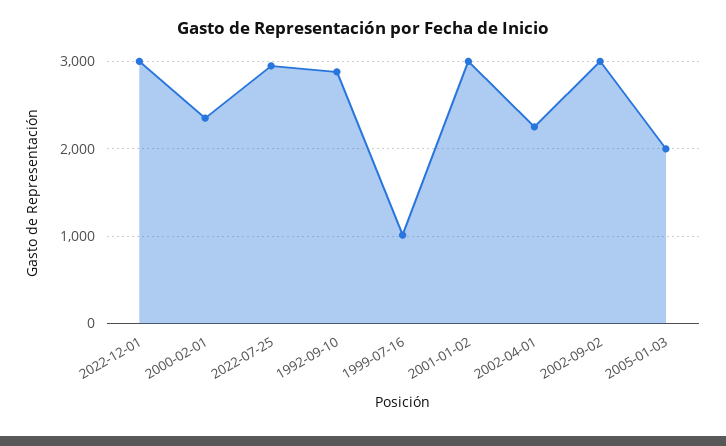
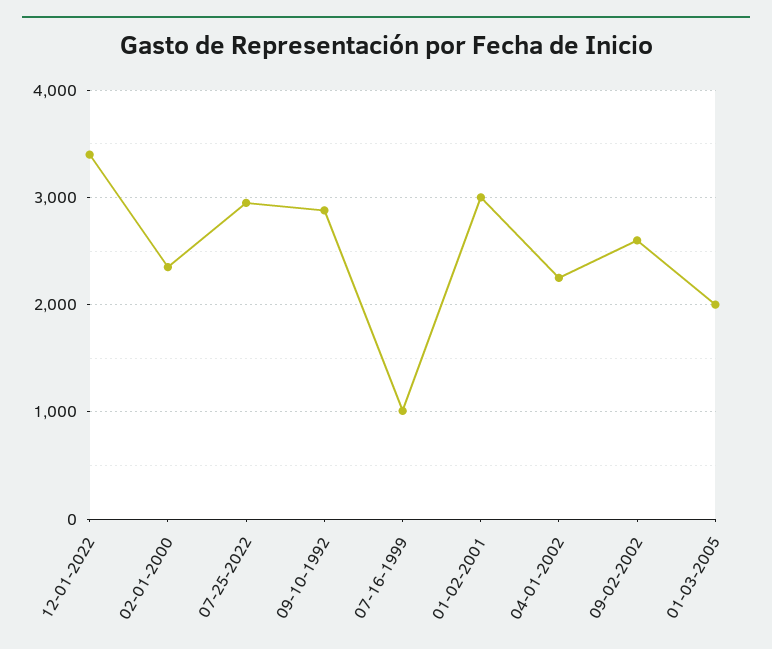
  {
-   "2022-12-01": 3000,
+   "2022-12-01": 3400,
    "2000-02-01": 2400,
    "2022-07-25": 3000,
    "1992-09-10": 2900,
    "1999-07-16": 1000,
    "2001-01-02": 3000,
    "2002-04-01": 2300,
-   "2002-09-02": 3000,
+   "2002-09-02": 2600,
    "2005-01-03": 2000
  }

